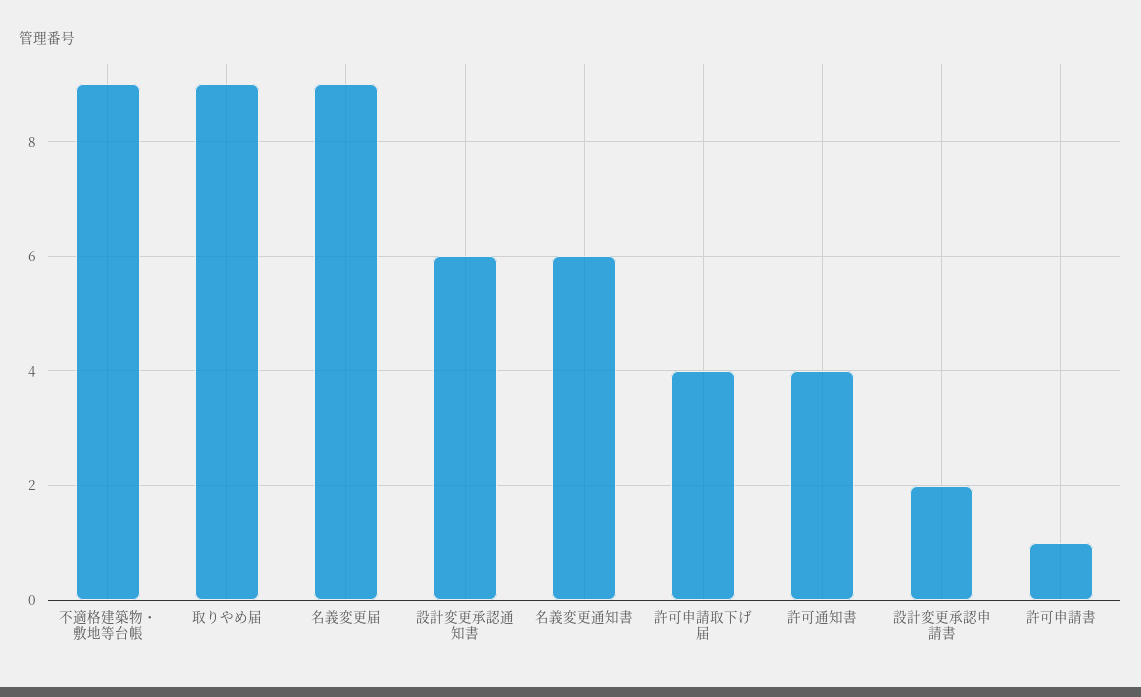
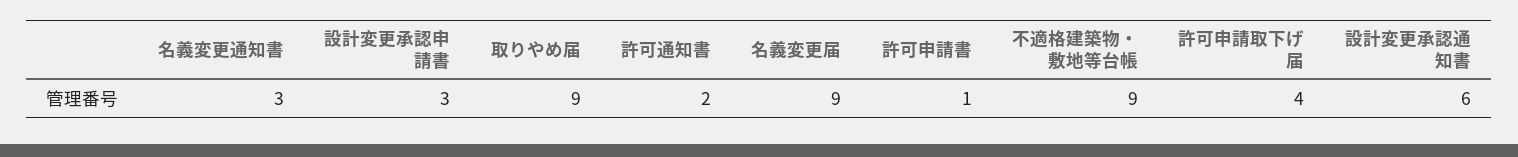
  {
    "不適格建築物・敷地等台帳": 9,
    "取りやめ届": 9,
    "名義変更届": 9,
    "設計変更承認通知書": 6,
-   "名義変更通知書": 6,
+   "名義変更通知書": 3,
    "許可申請取下げ届": 4,
-   "許可通知書": 4,
+   "許可通知書": 2,
-   "設計変更承認申請書": 2,
+   "設計変更承認申請書": 3,
    "許可申請書": 1
  }

